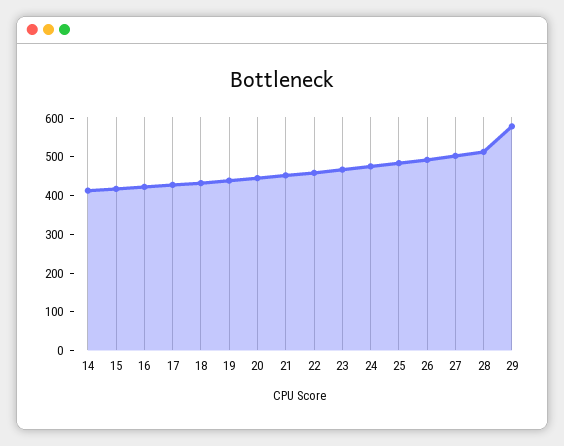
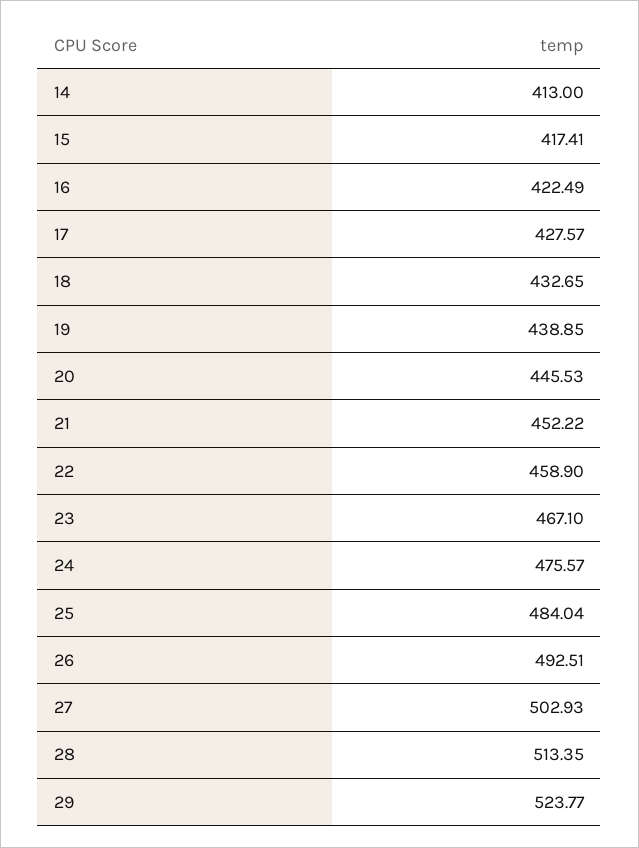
  {
    "14": 413,
    "15": 417.41,
    "16": 422.49,
    "17": 427.57,
    "18": 432.65,
    "19": 438.85,
    "20": 445.53,
    "21": 452.22,
    "22": 458.9,
    "23": 467.1,
    "24": 475.57,
    "25": 484.04,
    "26": 492.51,
    "27": 502.93,
    "28": 513.35,
-   "29": 575
+   "29": 523.77
  }

